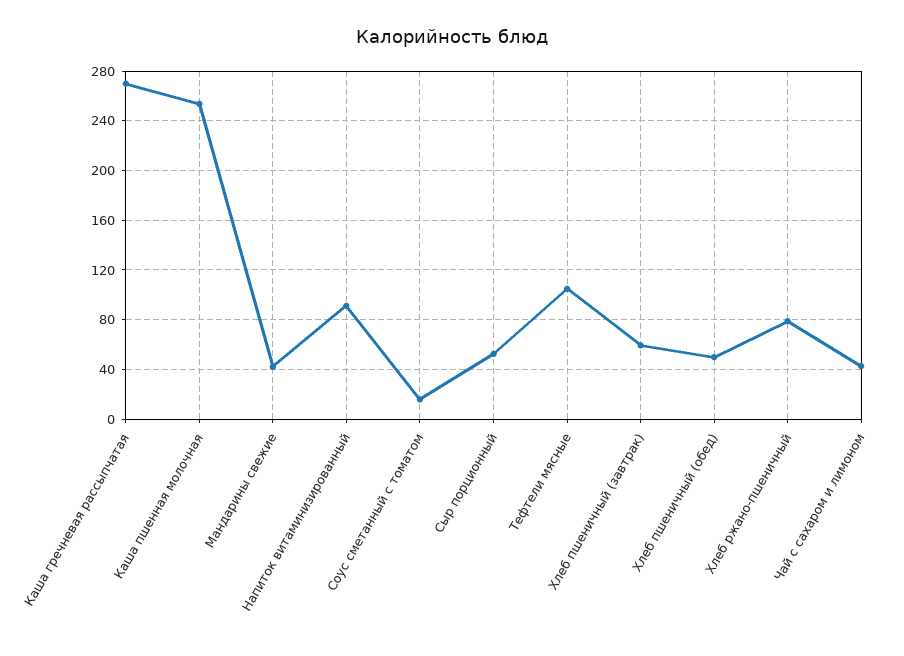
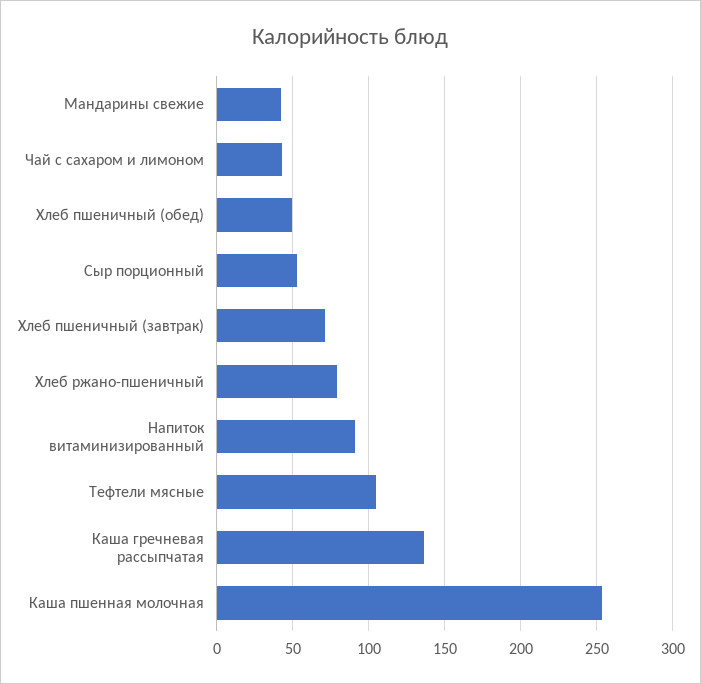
  {
-   "Каша гречневая рассыпчатая": 270,
+   "Каша гречневая рассыпчатая": 135,
    "Каша пшенная молочная": 255,
    "Мандарины свежие": 40,
    "Напиток витаминизированный": 90,
-   "Соус сметанный с томатом": 15,
    "Сыр порционный": 55,
    "Тефтели мясные": 105,
-   "Хлеб пшеничный (завтрак)": 60,
+   "Хлеб пшеничный (завтрак)": 70,
    "Хлеб пшеничный (обед)": 50,
    "Хлеб ржано-пшеничный": 80,
    "Чай с сахаром и лимоном": 45
  }

